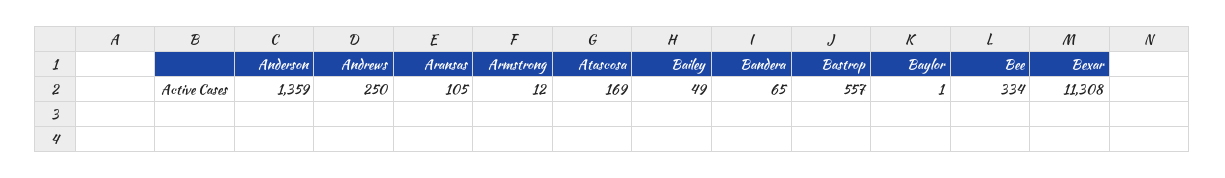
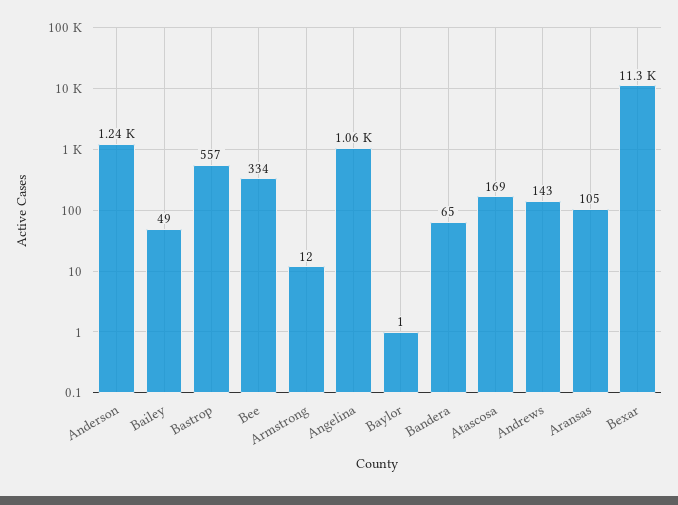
  {
-   "Anderson": 1359,
+   "Anderson": 1240,
-   "Andrews": 250,
+   "Andrews": 143,
    "Aransas": 105,
    "Armstrong": 12,
    "Atascosa": 169,
    "Bailey": 49,
    "Bandera": 65,
    "Bastrop": 557,
    "Baylor": 1,
    "Bee": 334,
-   "Bexar": 11308
+   "Bexar": 11308,
+   "Angelina": 1060
  }

